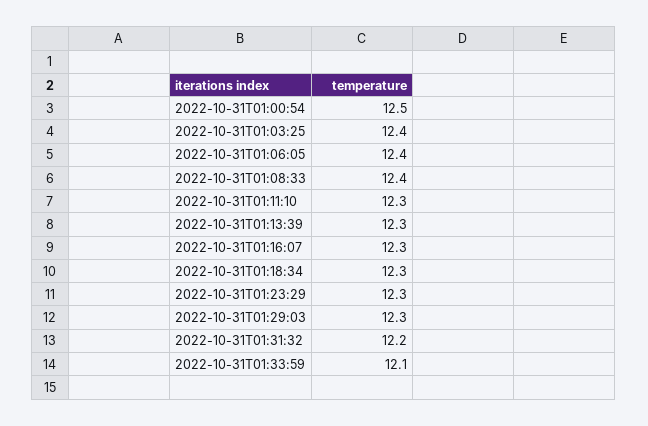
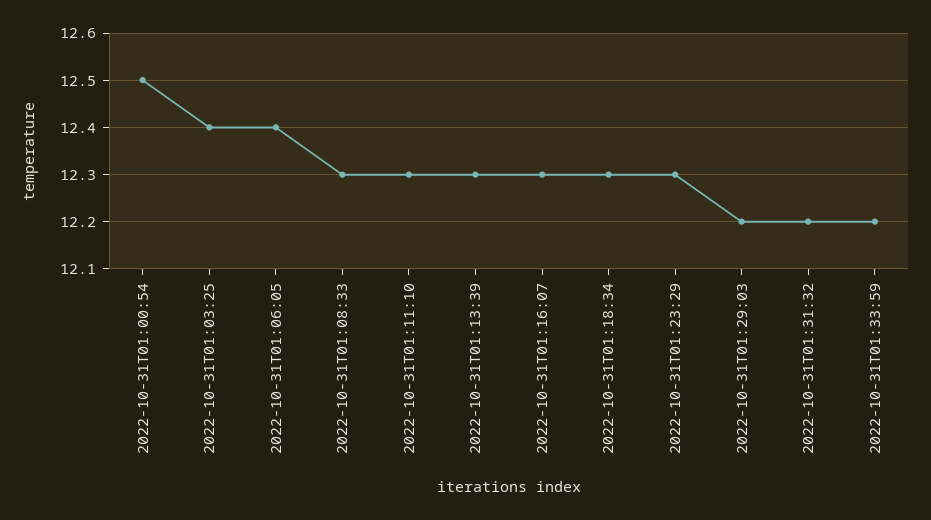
  {
    "2022-10-31T01:00:54": 12.5,
    "2022-10-31T01:03:25": 12.4,
    "2022-10-31T01:06:05": 12.4,
-   "2022-10-31T01:08:33": 12.4,
+   "2022-10-31T01:08:33": 12.3,
    "2022-10-31T01:11:10": 12.3,
    "2022-10-31T01:13:39": 12.3,
    "2022-10-31T01:16:07": 12.3,
    "2022-10-31T01:18:34": 12.3,
    "2022-10-31T01:23:29": 12.3,
-   "2022-10-31T01:29:03": 12.3,
+   "2022-10-31T01:29:03": 12.2,
    "2022-10-31T01:31:32": 12.2,
-   "2022-10-31T01:33:59": 12.1
+   "2022-10-31T01:33:59": 12.2
  }

